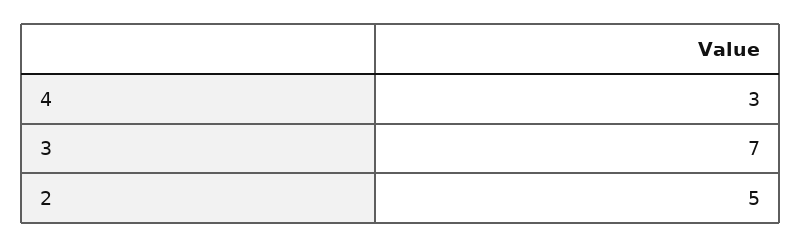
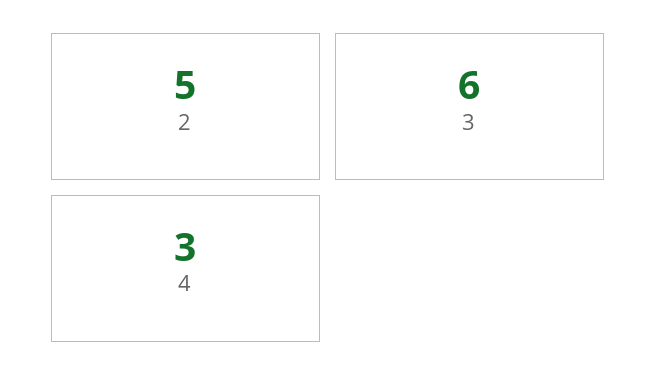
  {
    "4": 3,
-   "3": 7,
+   "3": 6,
    "2": 5
  }

